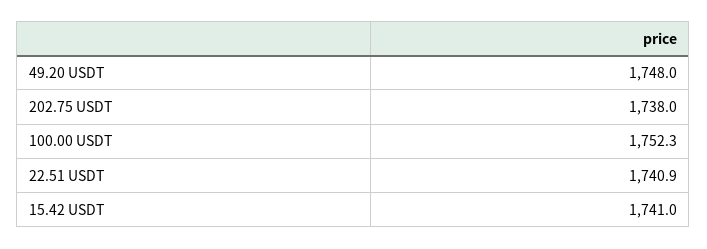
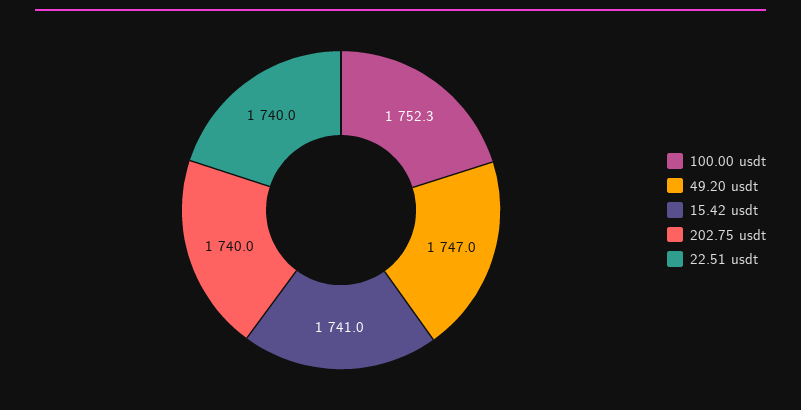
  {
-   "49.20 USDT": 1748,
+   "49.20 USDT": 1747,
-   "202.75 USDT": 1738,
+   "202.75 USDT": 1740,
    "100.00 USDT": 1752.3,
-   "22.51 USDT": 1740.9,
+   "22.51 USDT": 1740,
    "15.42 USDT": 1741
  }

